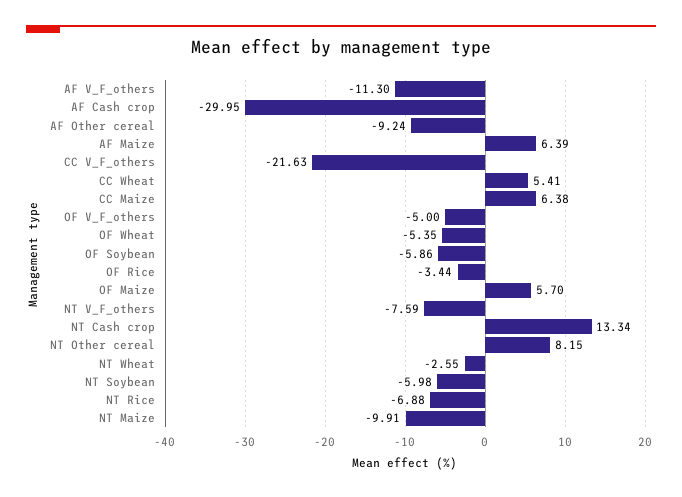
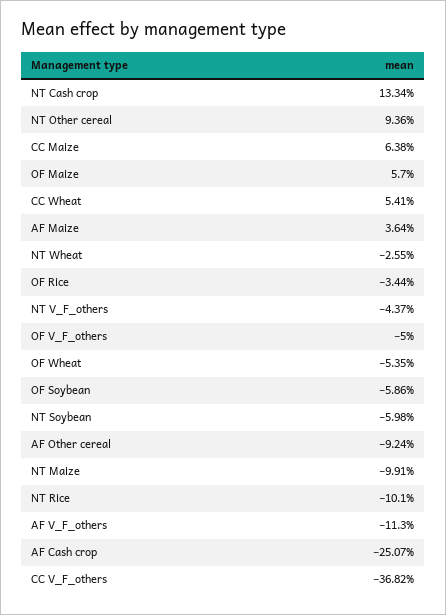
  {
    "AF V_F_others": -11.3,
-   "AF Cash crop": -29.95,
+   "AF Cash crop": -25.07,
    "AF Other cereal": -9.24,
-   "AF Maize": 6.39,
+   "AF Maize": 3.64,
-   "CC V_F_others": -21.63,
+   "CC V_F_others": -36.82,
    "CC Wheat": 5.41,
    "CC Maize": 6.38,
    "OF V_F_others": -5,
    "OF Wheat": -5.35,
    "OF Soybean": -5.86,
    "OF Rice": -3.44,
    "OF Maize": 5.7,
-   "NT V_F_others": -7.59,
+   "NT V_F_others": -4.37,
    "NT Cash crop": 13.34,
-   "NT Other cereal": 8.15,
+   "NT Other cereal": 9.36,
    "NT Wheat": -2.55,
    "NT Soybean": -5.98,
-   "NT Rice": -6.88,
+   "NT Rice": -10.1,
    "NT Maize": -9.91
  }

